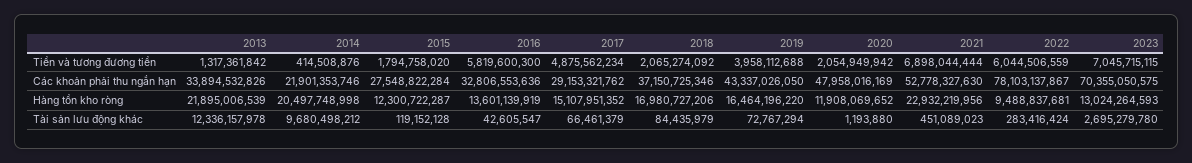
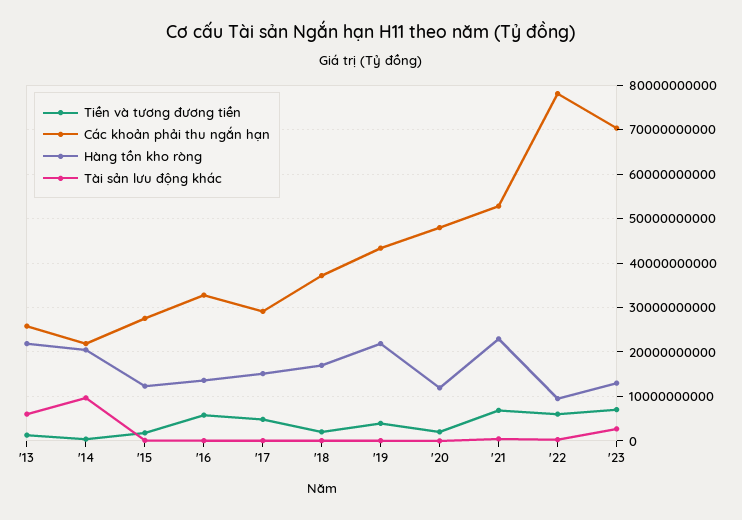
  {
    "Tiền và tương đương tiền": {
      "2013": 1317361842,
      "2014": 414508876,
      "2015": 1794758020,
      "2016": 5819600300,
      "2017": 4875562234,
      "2018": 2065274092,
      "2019": 3958112688,
      "2020": 2054949942,
      "2021": 6898044444,
      "2022": 6044506559,
      "2023": 7045715115
    },
    "Các khoản phải thu ngắn hạn": {
-     "2013": 33894532826,
+     "2013": 26000000000,
      "2014": 21901353746,
      "2015": 27548822284,
      "2016": 32806553636,
      "2017": 29153321762,
      "2018": 37150725346,
      "2019": 43337026050,
      "2020": 47958016169,
      "2021": 52778327630,
      "2022": 78103137867,
      "2023": 70355050575
    },
    "Hàng tồn kho ròng": {
      "2013": 21895006539,
      "2014": 20497748998,
      "2015": 12300722287,
      "2016": 13601139919,
      "2017": 15107951352,
      "2018": 16980727206,
-     "2019": 16464196220,
+     "2019": 22000000000,
      "2020": 11908069652,
      "2021": 22932219956,
      "2022": 9488837681,
      "2023": 13024264593
    },
    "Tài sản lưu động khác": {
-     "2013": 12336157978,
+     "2013": 6000000000,
      "2014": 9680498212,
      "2015": 119152128,
      "2016": 42605547,
      "2017": 66461379,
      "2018": 84435979,
      "2019": 72767294,
      "2020": 1193880,
      "2021": 451089023,
      "2022": 283416424,
      "2023": 2695279780
    }
  }

